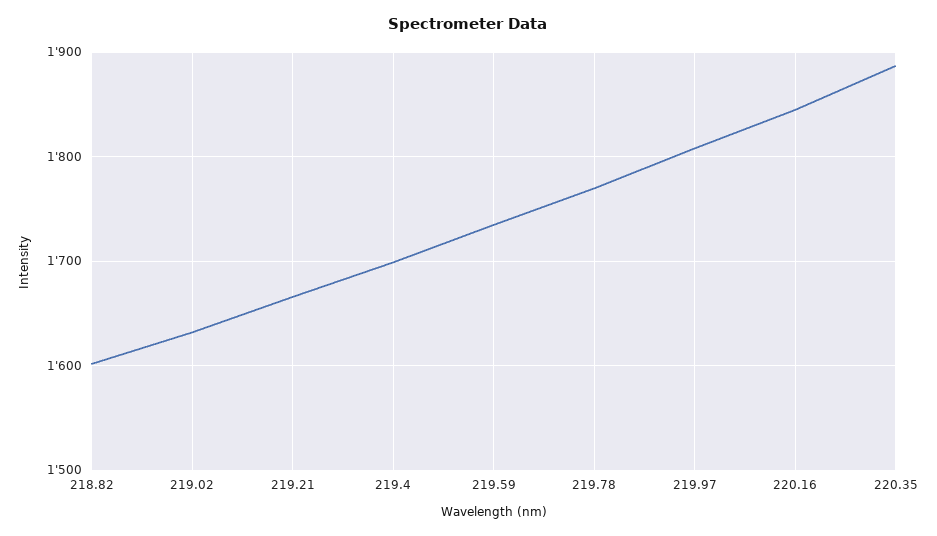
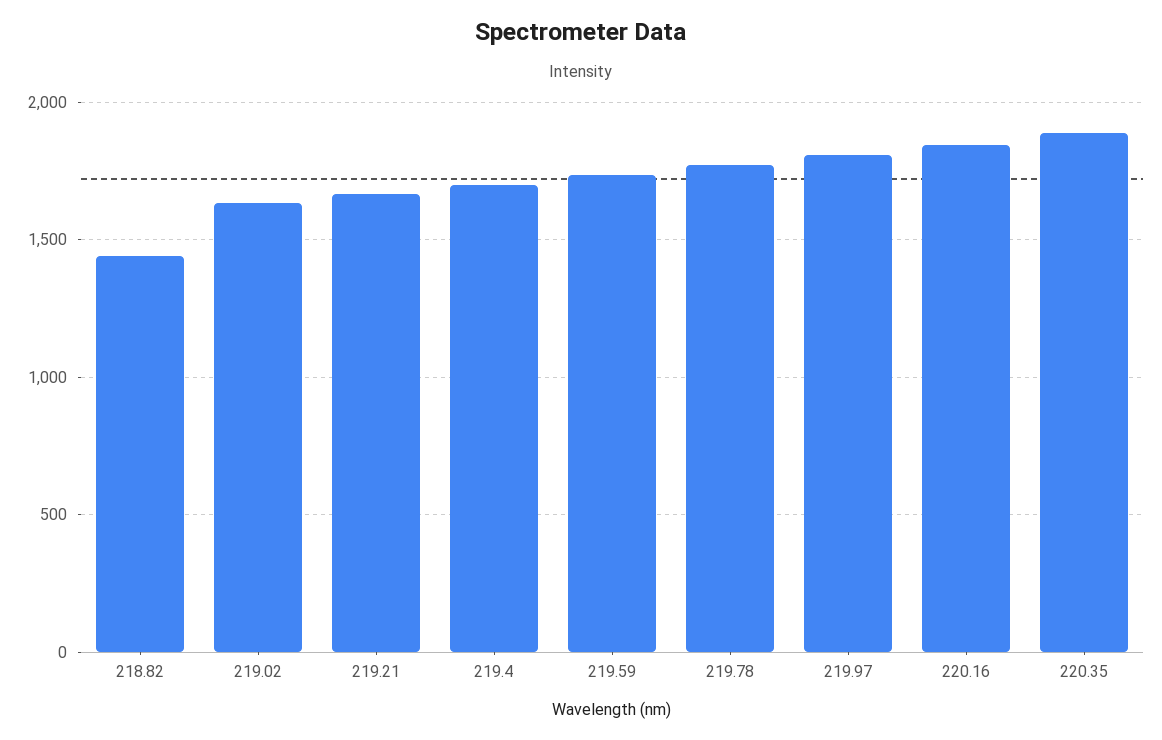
  {
-   "218.82": 1600,
+   "218.82": 1450,
    "219.02": 1630,
    "219.21": 1670,
    "219.4": 1700,
    "219.59": 1740,
    "219.78": 1770,
    "219.97": 1810,
    "220.16": 1850,
    "220.35": 1890
  }

